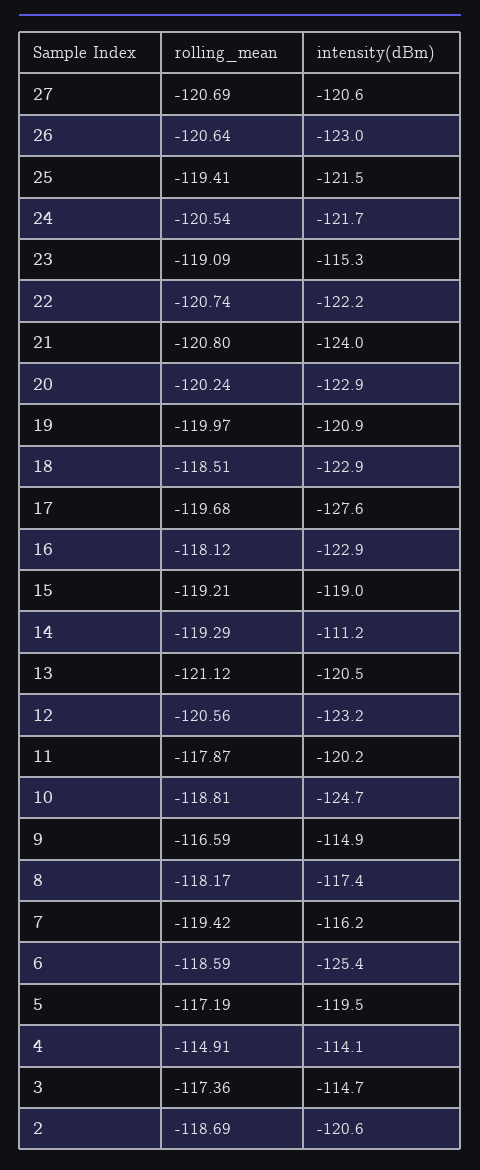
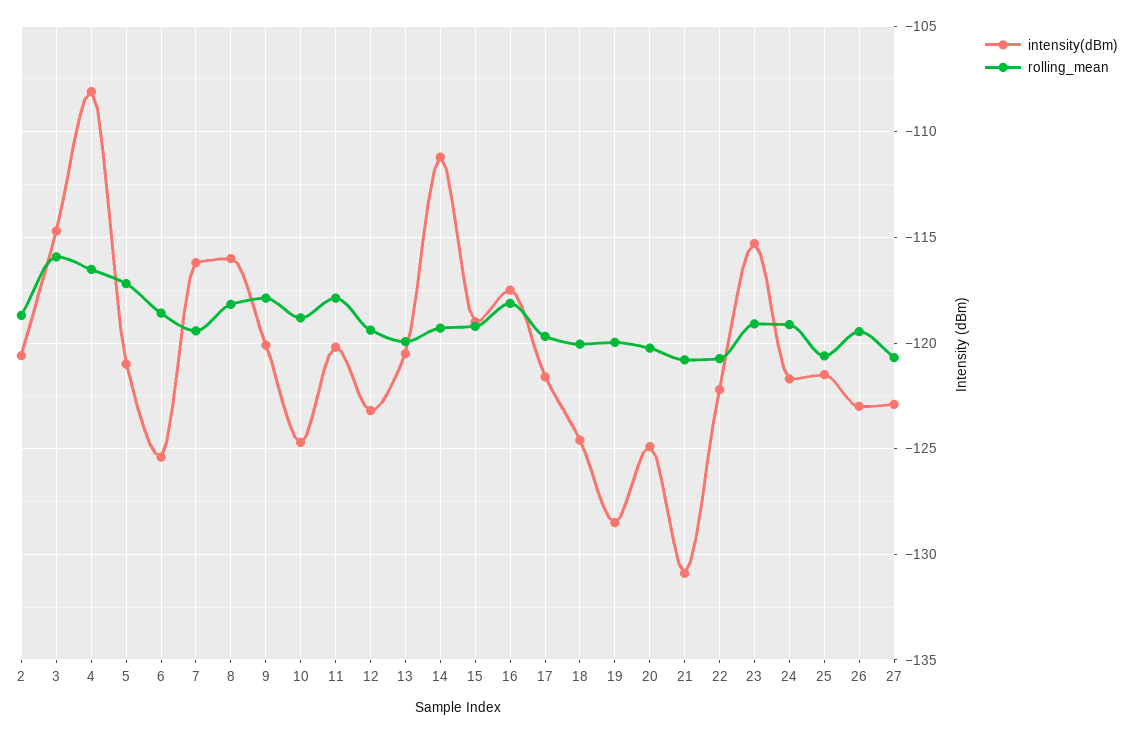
  {
    "rolling_mean": {
      "27": -120.69,
-     "26": -120.64,
+     "26": -119.5,
-     "25": -119.41,
+     "25": -120.5,
-     "24": -120.54,
+     "24": -119,
      "23": -119.09,
      "22": -120.74,
      "21": -120.8,
      "20": -120.24,
      "19": -119.97,
-     "18": -118.51,
+     "18": -120,
      "17": -119.68,
      "16": -118.12,
      "15": -119.21,
      "14": -119.29,
-     "13": -121.12,
+     "13": -120,
-     "12": -120.56,
+     "12": -119.5,
      "11": -117.87,
      "10": -118.81,
-     "9": -116.59,
+     "9": -118,
      "8": -118.17,
      "7": -119.42,
      "6": -118.59,
      "5": -117.19,
-     "4": -114.91,
+     "4": -116.5,
-     "3": -117.36,
+     "3": -116,
      "2": -118.69
    },
    "intensity(dBm)": {
-     "27": -120.6,
+     "27": -123,
      "26": -123,
      "25": -121.5,
      "24": -121.7,
      "23": -115.3,
      "22": -122.2,
-     "21": -124,
+     "21": -131,
-     "20": -122.9,
+     "20": -125,
-     "19": -120.9,
+     "19": -128.5,
-     "18": -122.9,
+     "18": -124.5,
-     "17": -127.6,
+     "17": -121.5,
-     "16": -122.9,
+     "16": -117.5,
      "15": -119,
      "14": -111.2,
      "13": -120.5,
      "12": -123.2,
      "11": -120.2,
      "10": -124.7,
-     "9": -114.9,
+     "9": -120,
-     "8": -117.4,
+     "8": -116,
      "7": -116.2,
      "6": -125.4,
-     "5": -119.5,
+     "5": -121,
-     "4": -114.1,
+     "4": -108,
      "3": -114.7,
      "2": -120.6
    }
  }

